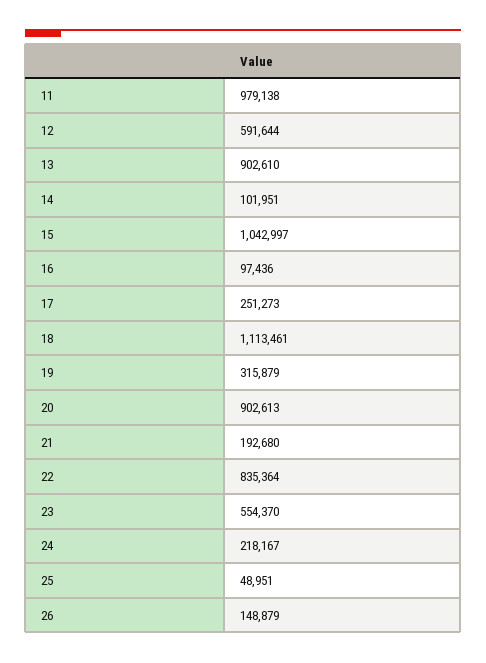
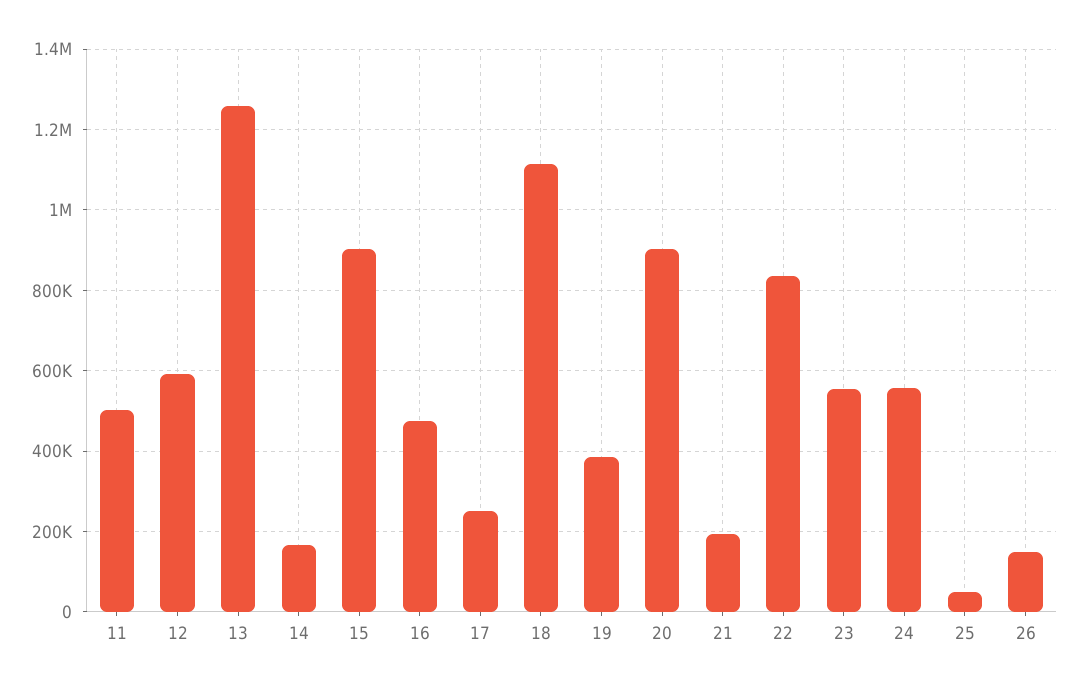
  {
-   "11": 979138,
+   "11": 500000,
    "12": 591644,
-   "13": 902610,
+   "13": 1260000,
-   "14": 101951,
+   "14": 160000,
-   "15": 1042997,
+   "15": 900000,
-   "16": 97436,
+   "16": 480000,
    "17": 251273,
    "18": 1113461,
-   "19": 315879,
+   "19": 380000,
    "20": 902613,
    "21": 192680,
    "22": 835364,
    "23": 554370,
-   "24": 218167,
+   "24": 560000,
    "25": 48951,
    "26": 148879
  }

